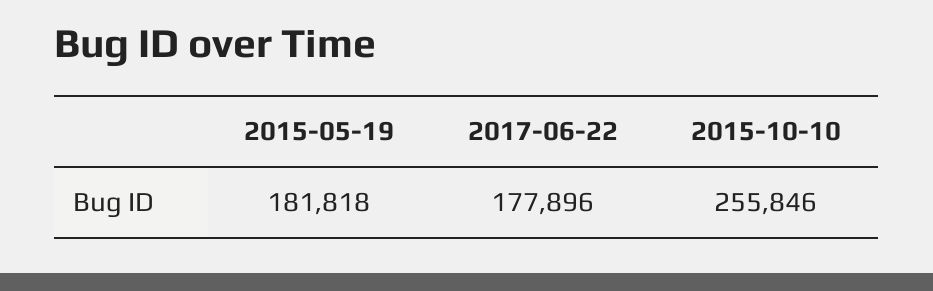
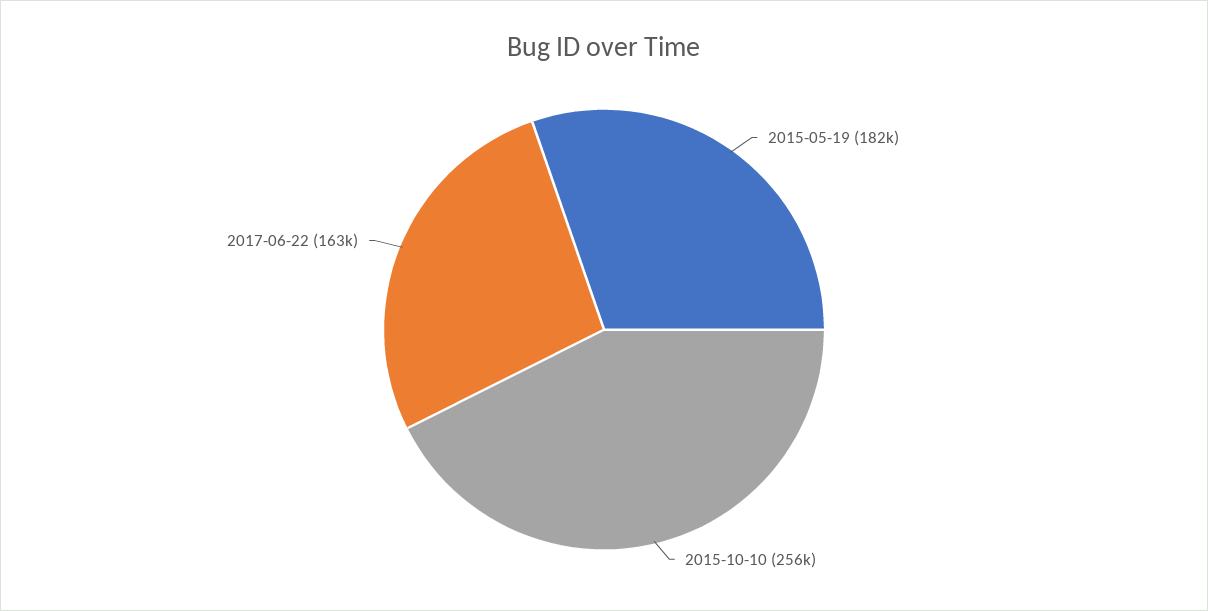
  {
    "2015-05-19": 181818,
-   "2017-06-22": 177896,
+   "2017-06-22": 163000,
    "2015-10-10": 255846
  }

